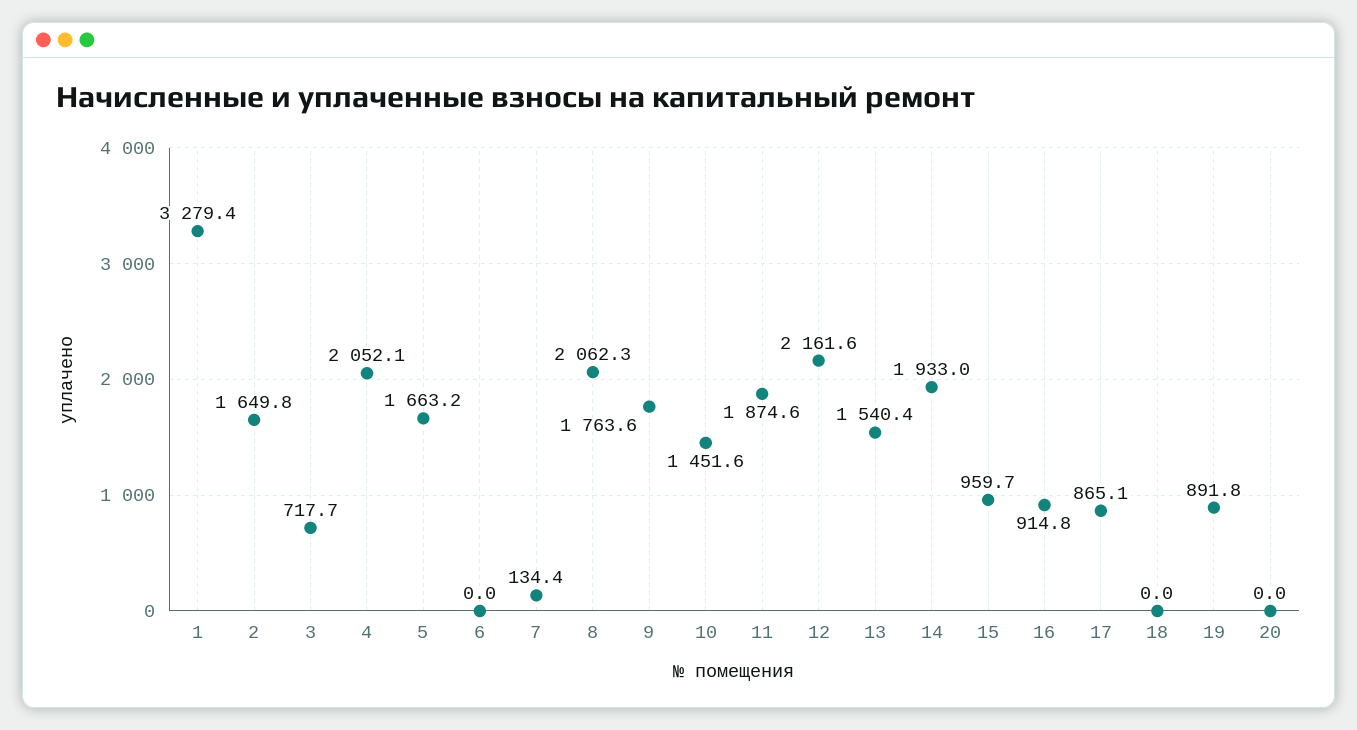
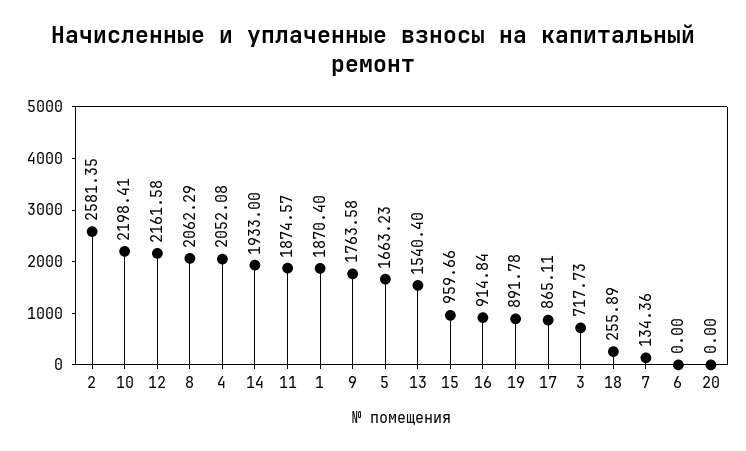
  {
-   "1": 3279.4,
+   "1": 1870.4,
-   "2": 1649.8,
+   "2": 2581.35,
    "3": 717.73,
    "4": 2052.08,
    "5": 1663.23,
    "6": 0,
    "7": 134.36,
    "8": 2062.29,
    "9": 1763.58,
-   "10": 1451.6,
+   "10": 2198.41,
    "11": 1874.57,
    "12": 2161.58,
    "13": 1540.4,
    "14": 1933,
    "15": 959.66,
    "16": 914.84,
    "17": 865.11,
-   "18": 0,
+   "18": 255.89,
    "19": 891.78,
    "20": 0
  }

